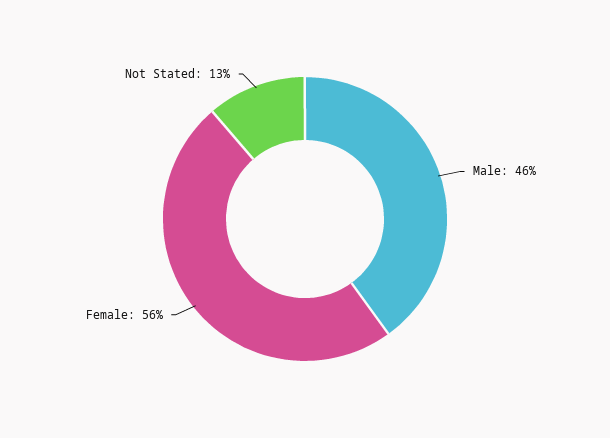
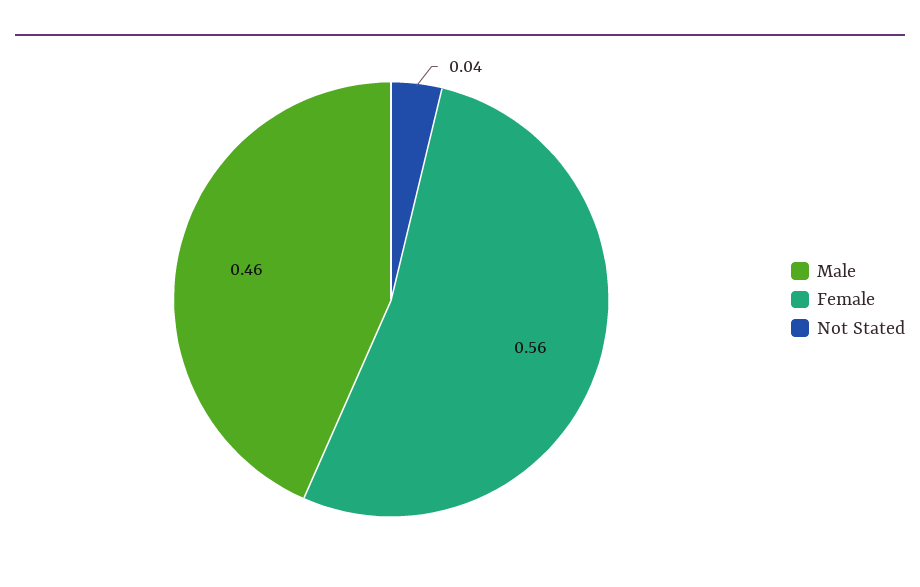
  {
    "Male": 0.46,
    "Female": 0.56,
-   "Not Stated": 0.13
+   "Not Stated": 0.04
  }

